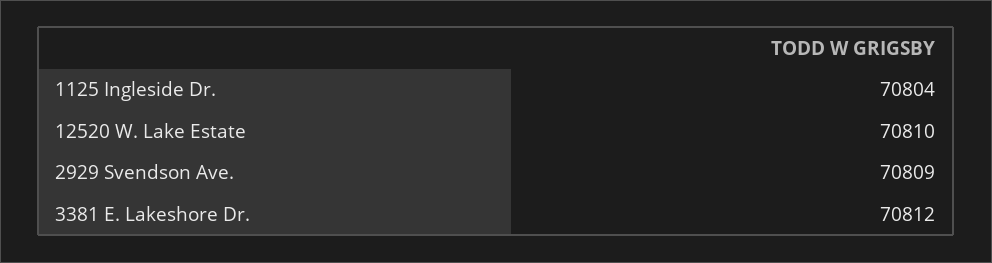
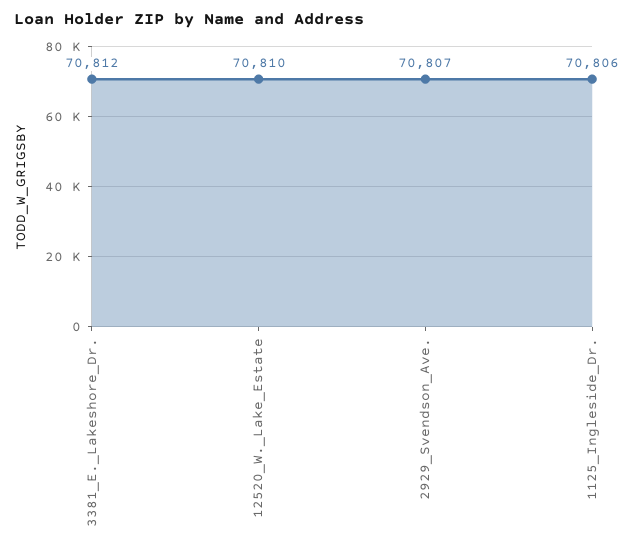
  {
-   "1125 Ingleside Dr.": 70804,
+   "1125 Ingleside Dr.": 70806,
    "12520 W. Lake Estate": 70810,
-   "2929 Svendson Ave.": 70809,
+   "2929 Svendson Ave.": 70807,
    "3381 E. Lakeshore Dr.": 70812
  }

